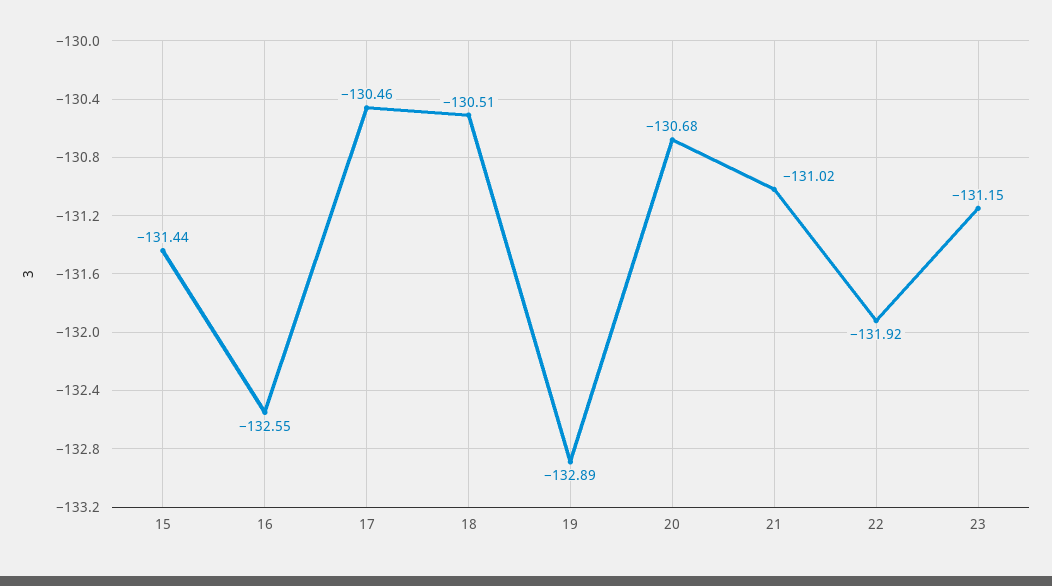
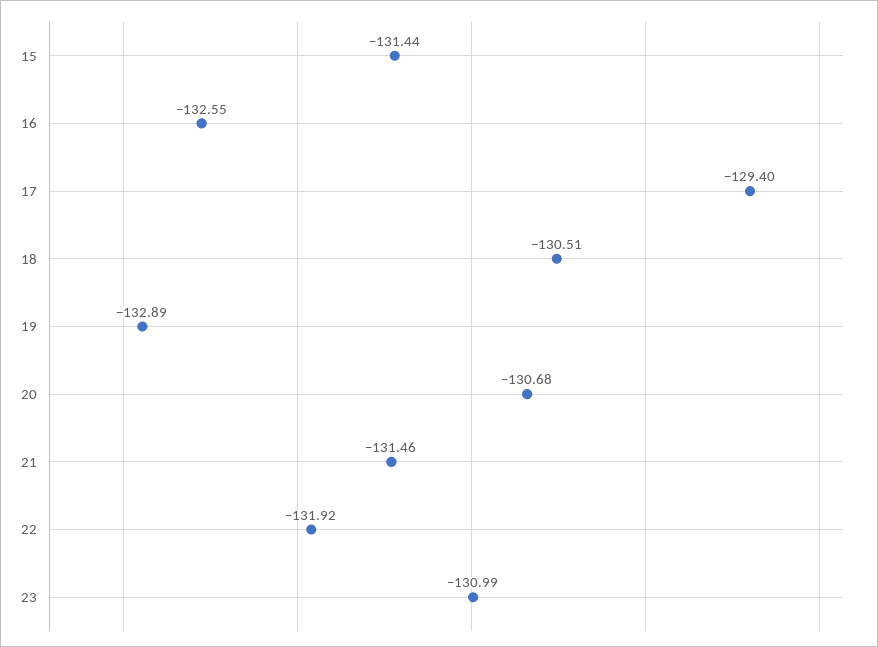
  {
    "15": -131.44,
    "16": -132.55,
-   "17": -130.46,
+   "17": -129.4,
    "18": -130.51,
    "19": -132.89,
    "20": -130.68,
-   "21": -131.02,
+   "21": -131.46,
    "22": -131.92,
-   "23": -131.15
+   "23": -130.99
  }

